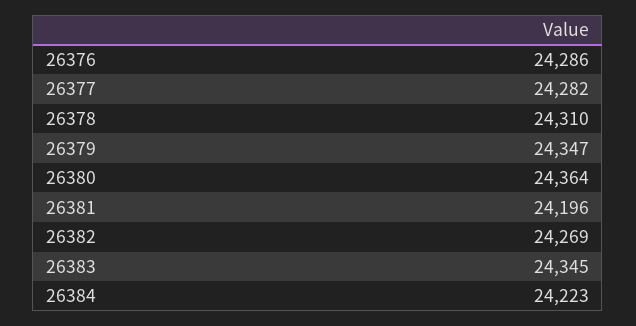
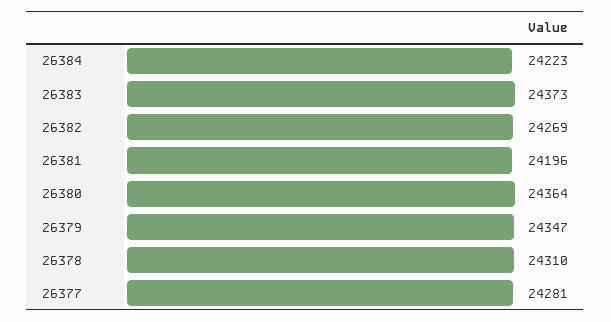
  {
-   "26376": 24286,
-   "26377": 24282,
+   "26377": 24281,
    "26378": 24310,
    "26379": 24347,
    "26380": 24364,
    "26381": 24196,
    "26382": 24269,
-   "26383": 24345,
+   "26383": 24373,
    "26384": 24223
  }

